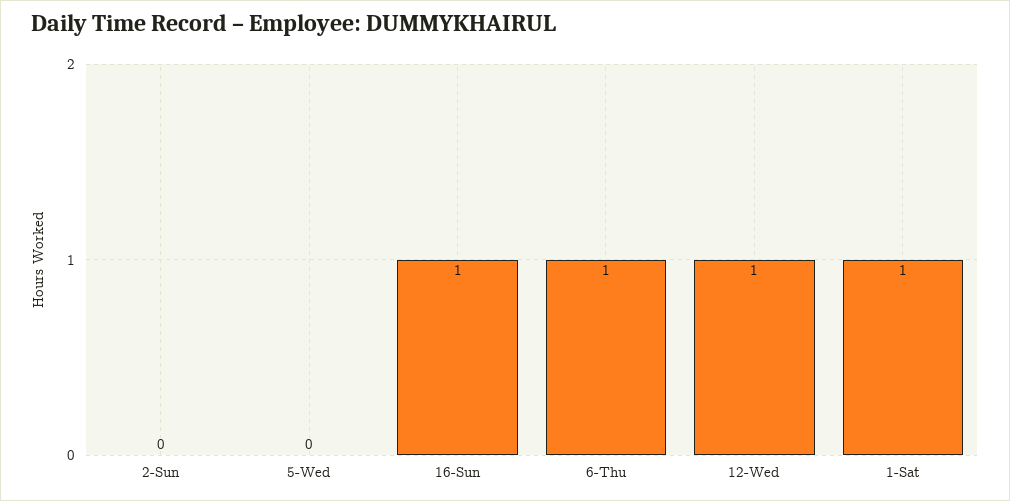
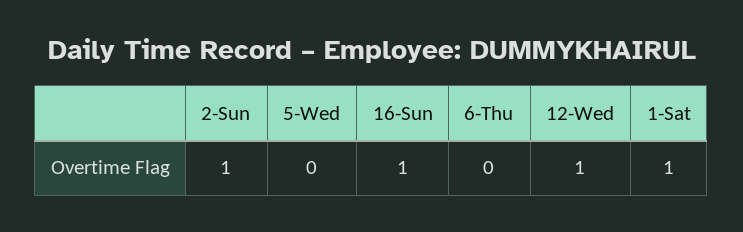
  {
-   "2-Sun": 0,
+   "2-Sun": 1,
    "5-Wed": 0,
    "16-Sun": 1,
-   "6-Thu": 1,
+   "6-Thu": 0,
    "12-Wed": 1,
    "1-Sat": 1
  }

